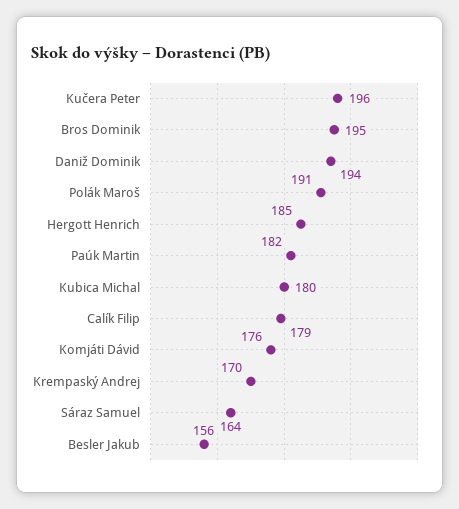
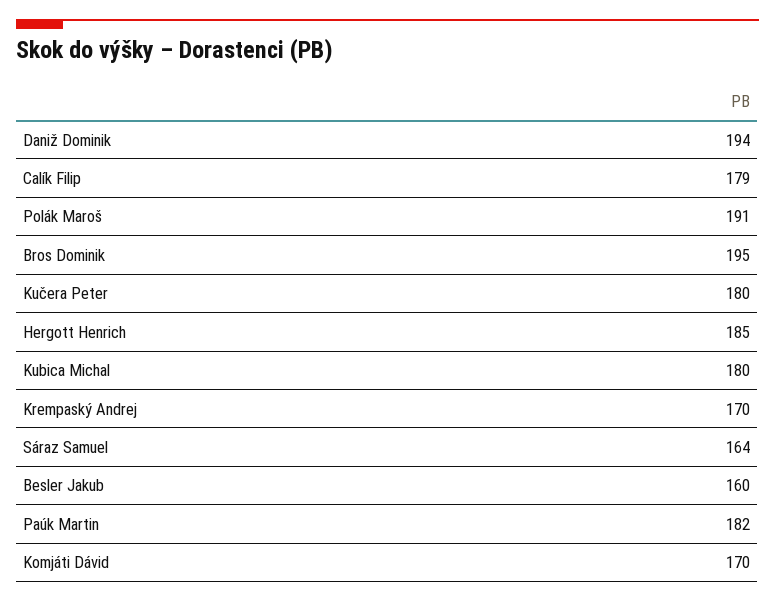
  {
-   "Kučera Peter": 196,
+   "Kučera Peter": 180,
    "Bros Dominik": 195,
    "Daniž Dominik": 194,
    "Polák Maroš": 191,
    "Hergott Henrich": 185,
    "Paúk Martin": 182,
    "Kubica Michal": 180,
    "Calík Filip": 179,
-   "Komjáti Dávid": 176,
+   "Komjáti Dávid": 170,
    "Krempaský Andrej": 170,
    "Sáraz Samuel": 164,
-   "Besler Jakub": 156
+   "Besler Jakub": 160
  }

